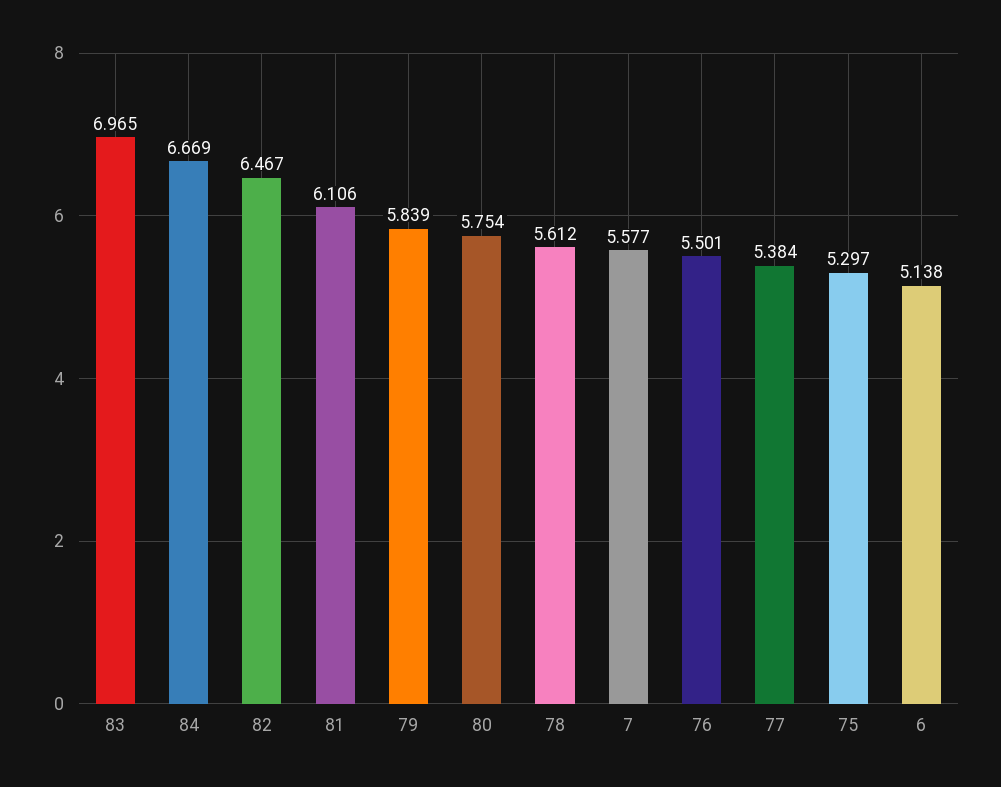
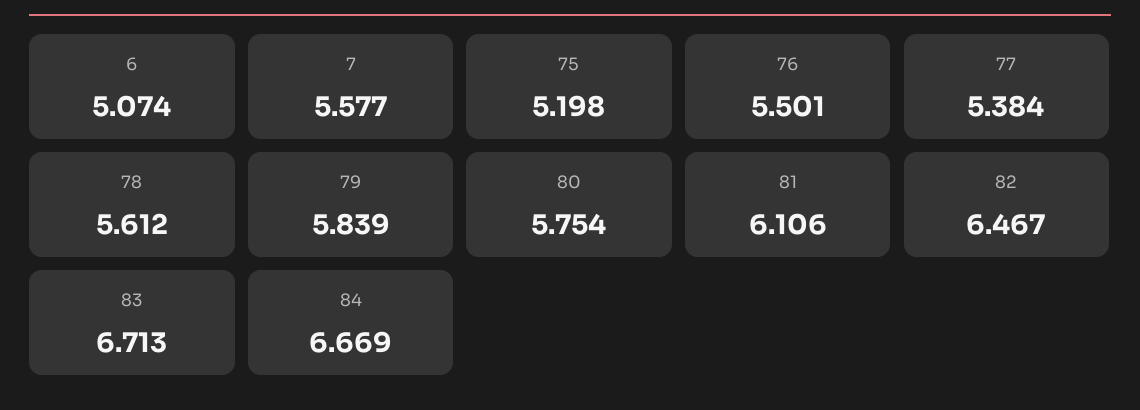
  {
-   "83": 6.965,
+   "83": 6.713,
    "84": 6.669,
    "82": 6.467,
    "81": 6.106,
    "79": 5.839,
    "80": 5.754,
    "78": 5.612,
    "7": 5.577,
    "76": 5.501,
    "77": 5.384,
-   "75": 5.297,
+   "75": 5.198,
-   "6": 5.138
+   "6": 5.074
  }

